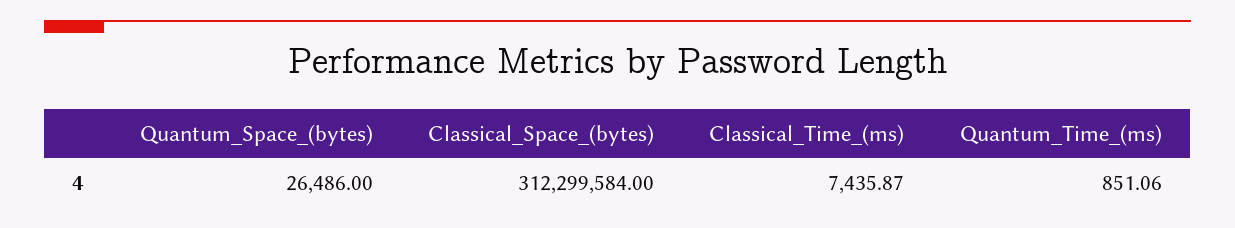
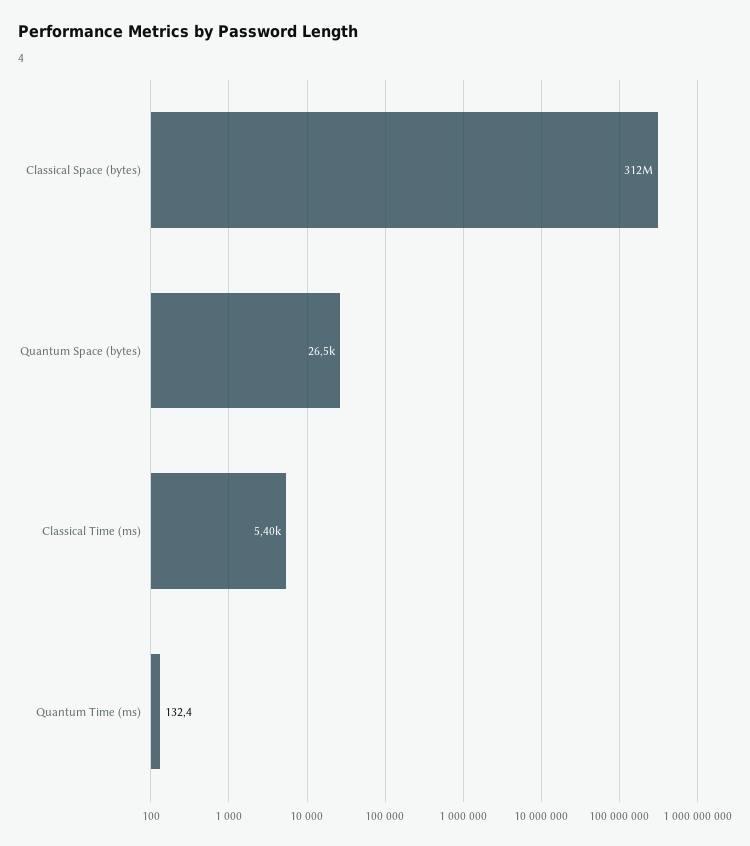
  {
    "Quantum_Space_(bytes)": 26486,
    "Classical_Space_(bytes)": 312299584,
-   "Classical_Time_(ms)": 7435.87,
+   "Classical_Time_(ms)": 5400,
-   "Quantum_Time_(ms)": 851.06
+   "Quantum_Time_(ms)": 132.4
  }

